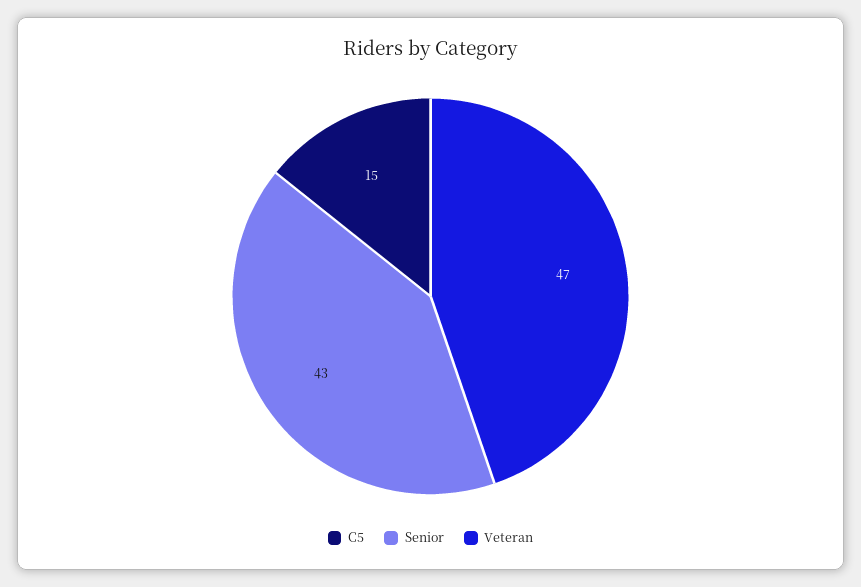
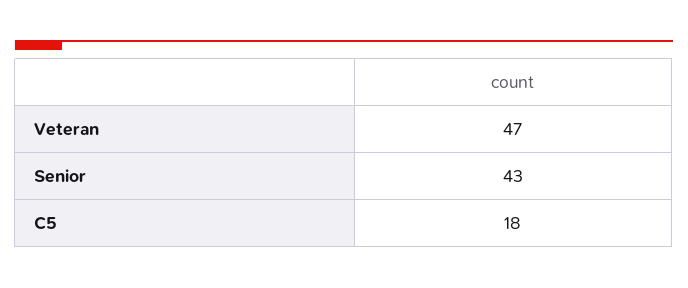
  {
-   "C5": 15,
+   "C5": 18,
    "Senior": 43,
    "Veteran": 47
  }

